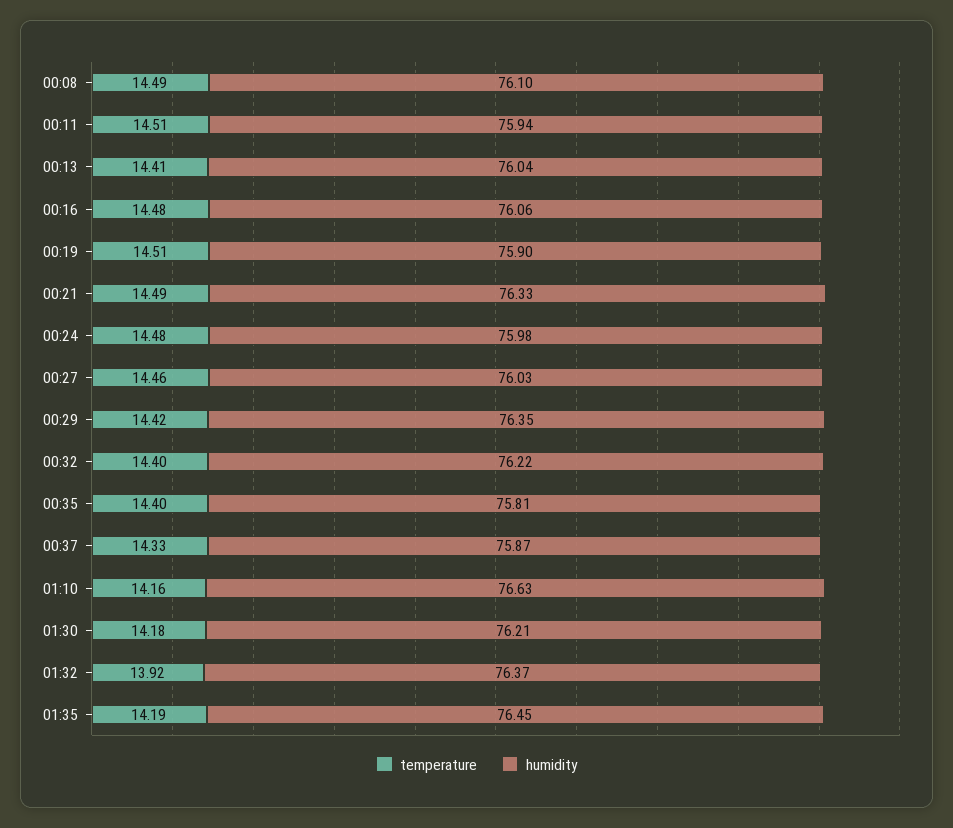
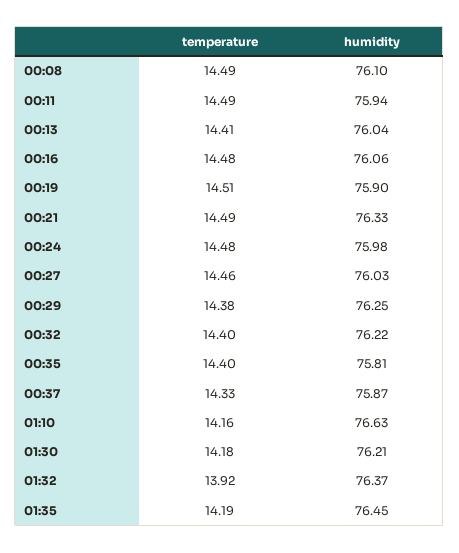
  {
    "temperature": {
      "00:08": 14.49,
-     "00:11": 14.51,
+     "00:11": 14.49,
      "00:13": 14.41,
      "00:16": 14.48,
      "00:19": 14.51,
      "00:21": 14.49,
      "00:24": 14.48,
      "00:27": 14.46,
-     "00:29": 14.42,
+     "00:29": 14.38,
      "00:32": 14.4,
      "00:35": 14.4,
      "00:37": 14.33,
      "01:10": 14.16,
      "01:30": 14.18,
      "01:32": 13.92,
      "01:35": 14.19
    },
    "humidity": {
      "00:08": 76.1,
      "00:11": 75.94,
      "00:13": 76.04,
      "00:16": 76.06,
      "00:19": 75.9,
      "00:21": 76.33,
      "00:24": 75.98,
      "00:27": 76.03,
-     "00:29": 76.35,
+     "00:29": 76.25,
      "00:32": 76.22,
      "00:35": 75.81,
      "00:37": 75.87,
      "01:10": 76.63,
      "01:30": 76.21,
      "01:32": 76.37,
      "01:35": 76.45
    }
  }

